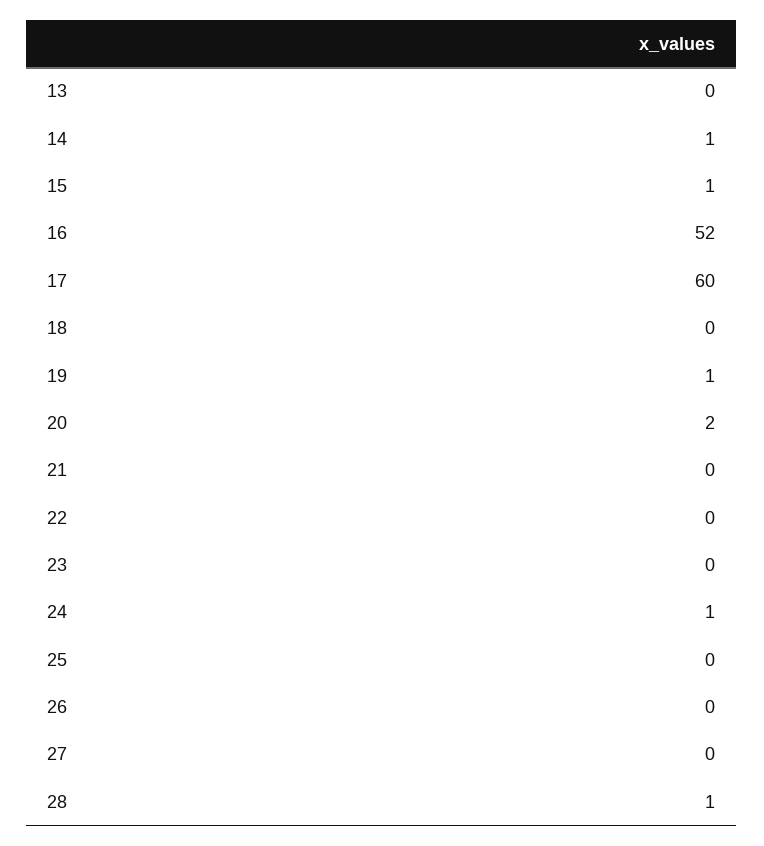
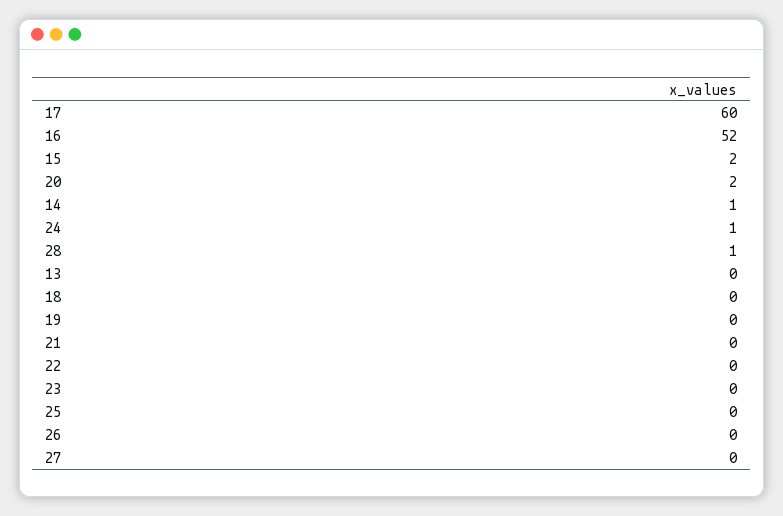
  {
    "13": 0,
    "14": 1,
-   "15": 1,
+   "15": 2,
    "16": 52,
    "17": 60,
    "18": 0,
-   "19": 1,
+   "19": 0,
    "20": 2,
    "21": 0,
    "22": 0,
    "23": 0,
    "24": 1,
    "25": 0,
    "26": 0,
    "27": 0,
    "28": 1
  }

